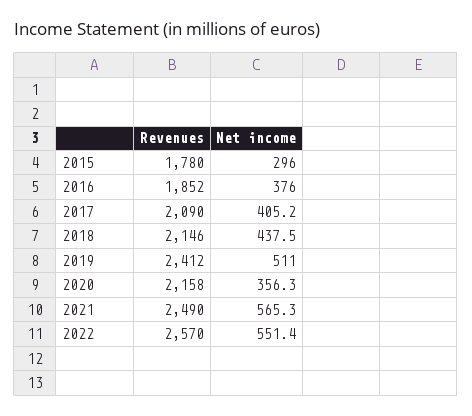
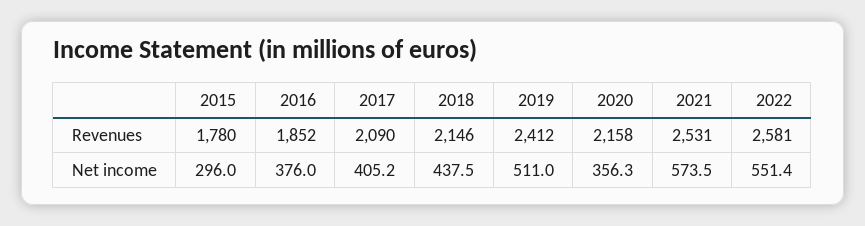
  {
    "Revenues": {
      "2015": 1780,
      "2016": 1852,
      "2017": 2090,
      "2018": 2146,
      "2019": 2412,
      "2020": 2158,
-     "2021": 2490,
+     "2021": 2531,
-     "2022": 2570
+     "2022": 2581
    },
    "Net income": {
      "2015": 296,
      "2016": 376,
      "2017": 405.2,
      "2018": 437.5,
      "2019": 511,
      "2020": 356.3,
-     "2021": 565.3,
+     "2021": 573.5,
      "2022": 551.4
    }
  }

